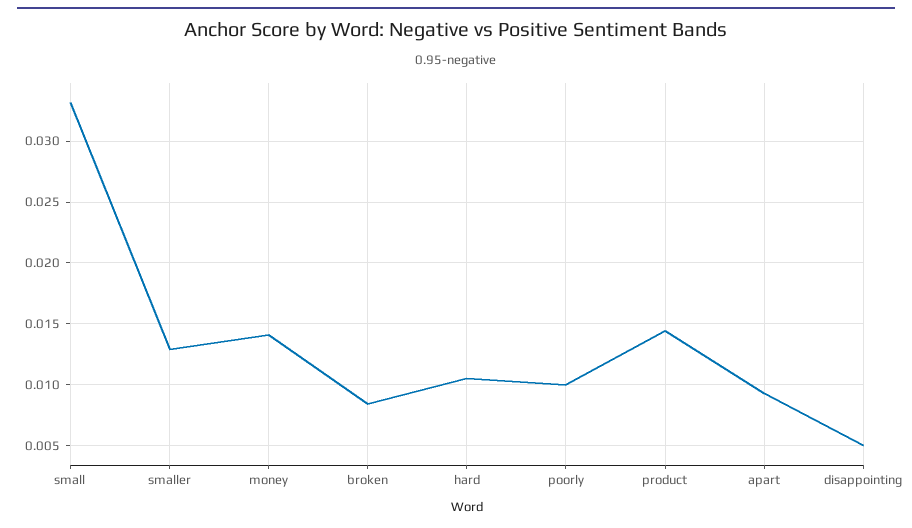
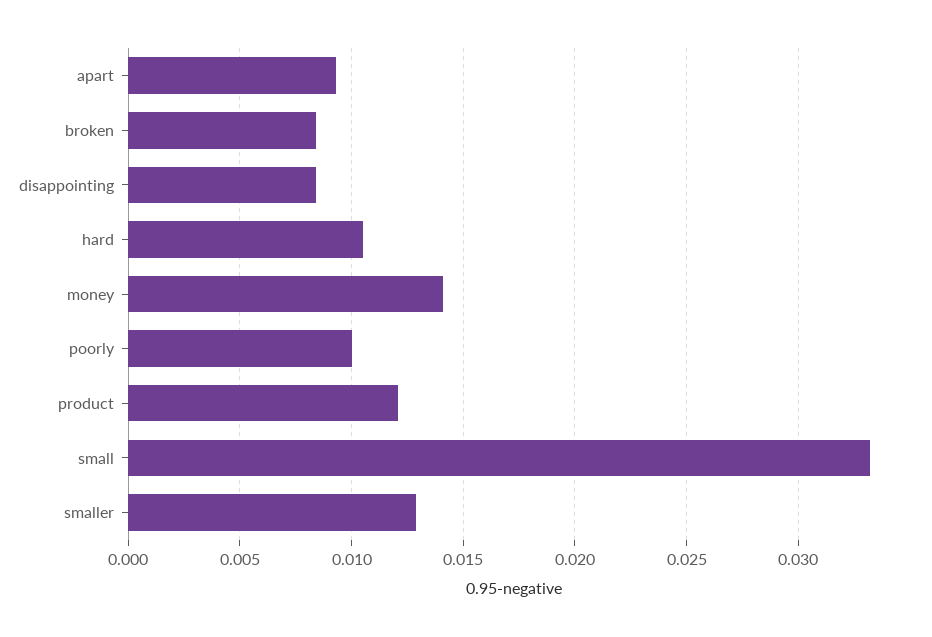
  {
    "small": 0.033,
    "smaller": 0.013,
    "money": 0.014,
    "broken": 0.0085,
    "hard": 0.0105,
    "poorly": 0.01,
-   "product": 0.0145,
+   "product": 0.012,
    "apart": 0.0095,
-   "disappointing": 0.005
+   "disappointing": 0.0085
  }

